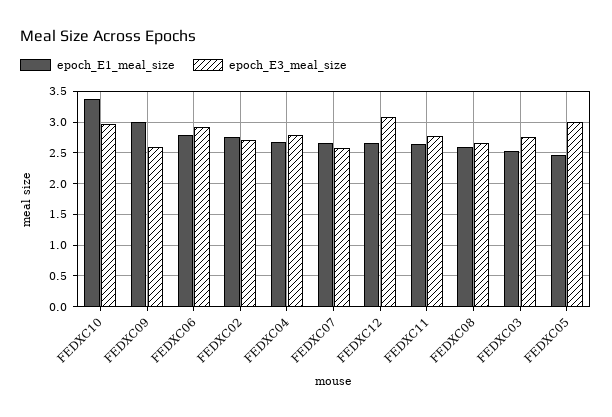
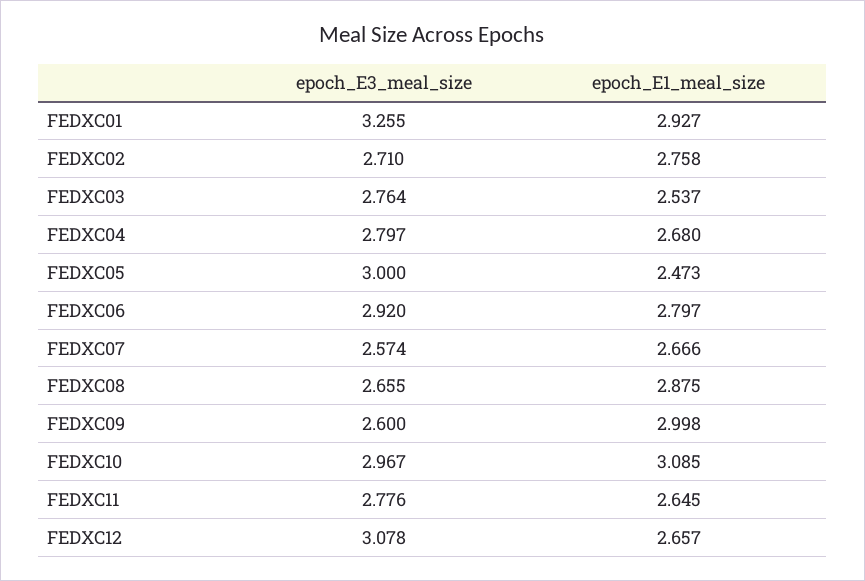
  {
    "epoch_E1_meal_size": {
-     "FEDXC10": 3.4,
+     "FEDXC10": 3.085,
      "FEDXC09": 2.998,
      "FEDXC06": 2.797,
      "FEDXC02": 2.758,
      "FEDXC04": 2.68,
      "FEDXC07": 2.666,
      "FEDXC12": 2.657,
      "FEDXC11": 2.645,
-     "FEDXC08": 2.6,
+     "FEDXC08": 2.875,
      "FEDXC03": 2.537,
-     "FEDXC05": 2.473
+     "FEDXC05": 2.473,
+     "FEDXC01": 2.927
    },
    "epoch_E3_meal_size": {
      "FEDXC10": 2.967,
      "FEDXC09": 2.6,
      "FEDXC06": 2.92,
      "FEDXC02": 2.71,
      "FEDXC04": 2.797,
      "FEDXC07": 2.574,
      "FEDXC12": 3.078,
      "FEDXC11": 2.776,
      "FEDXC08": 2.655,
      "FEDXC03": 2.764,
-     "FEDXC05": 3
+     "FEDXC05": 3,
+     "FEDXC01": 3.255
    }
  }

